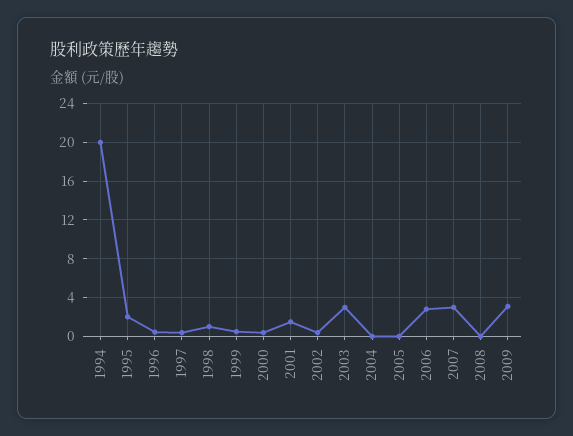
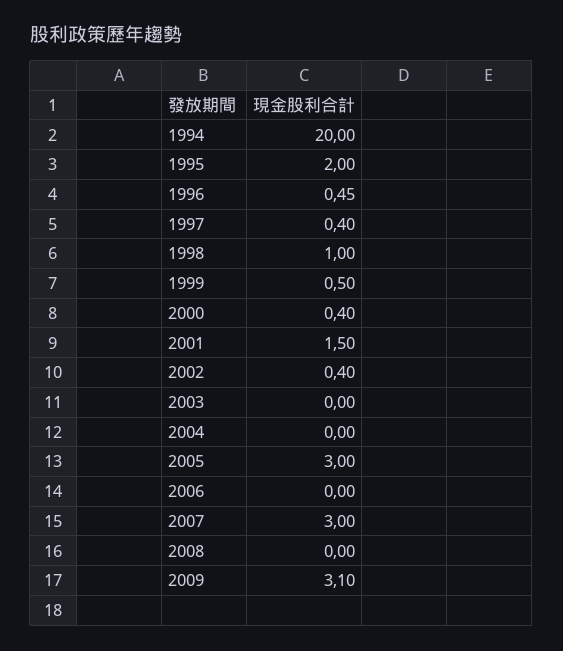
  {
    "1994": 20,
    "1995": 2,
    "1996": 0.45,
    "1997": 0.4,
    "1998": 1,
    "1999": 0.5,
    "2000": 0.4,
    "2001": 1.5,
    "2002": 0.4,
-   "2003": 3,
+   "2003": 0,
    "2004": 0,
-   "2005": 0,
+   "2005": 3,
-   "2006": 3,
+   "2006": 0,
    "2007": 3,
    "2008": 0,
    "2009": 3.1
  }

